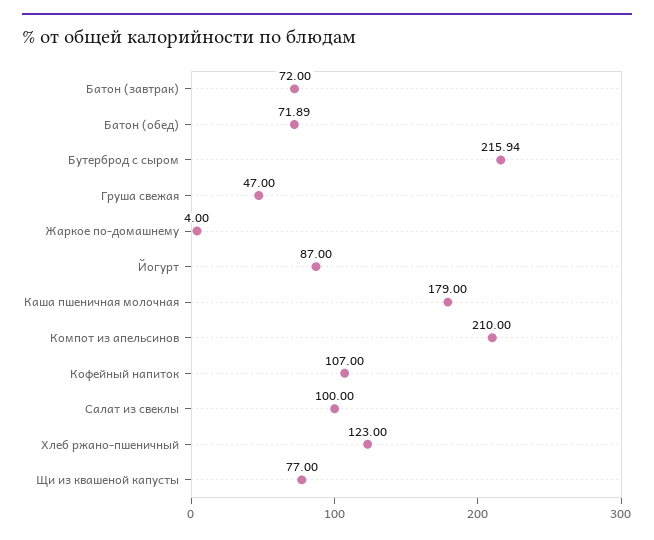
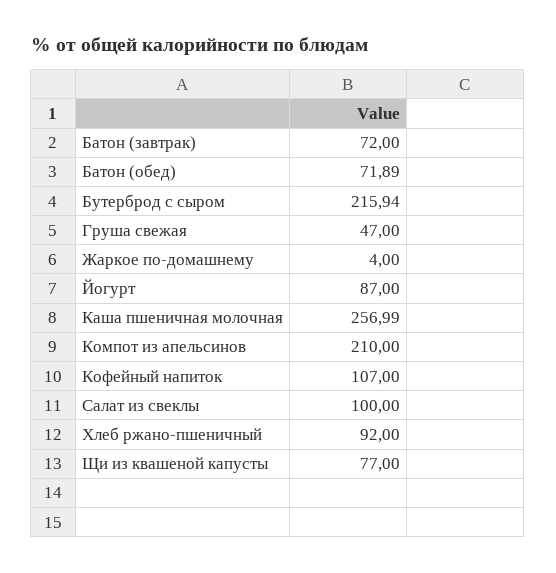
  {
    "Батон (завтрак)": 72,
    "Батон (обед)": 71.89,
    "Бутерброд с сыром": 215.94,
    "Груша свежая": 47,
    "Жаркое по-домашнему": 4,
    "Йогурт": 87,
-   "Каша пшеничная молочная": 179,
+   "Каша пшеничная молочная": 256.99,
    "Компот из апельсинов": 210,
    "Кофейный напиток": 107,
    "Салат из свеклы": 100,
-   "Хлеб ржано-пшеничный": 123,
+   "Хлеб ржано-пшеничный": 92,
    "Щи из квашеной капусты": 77
  }

